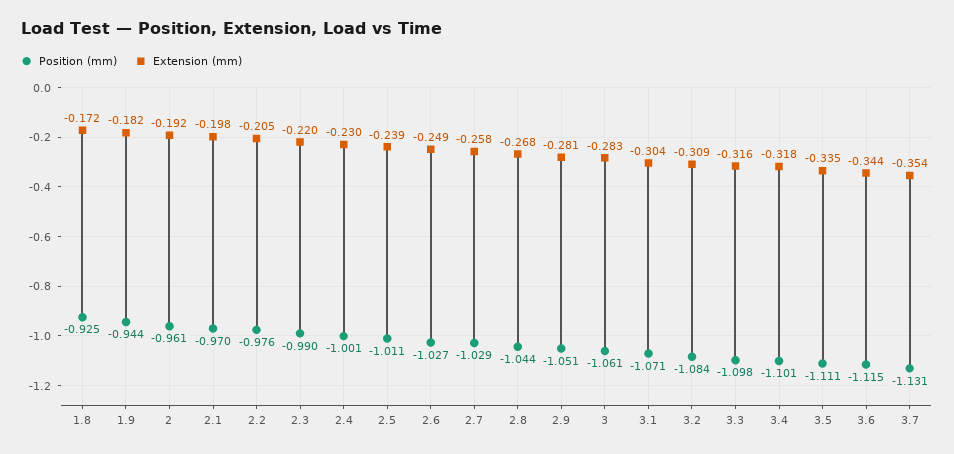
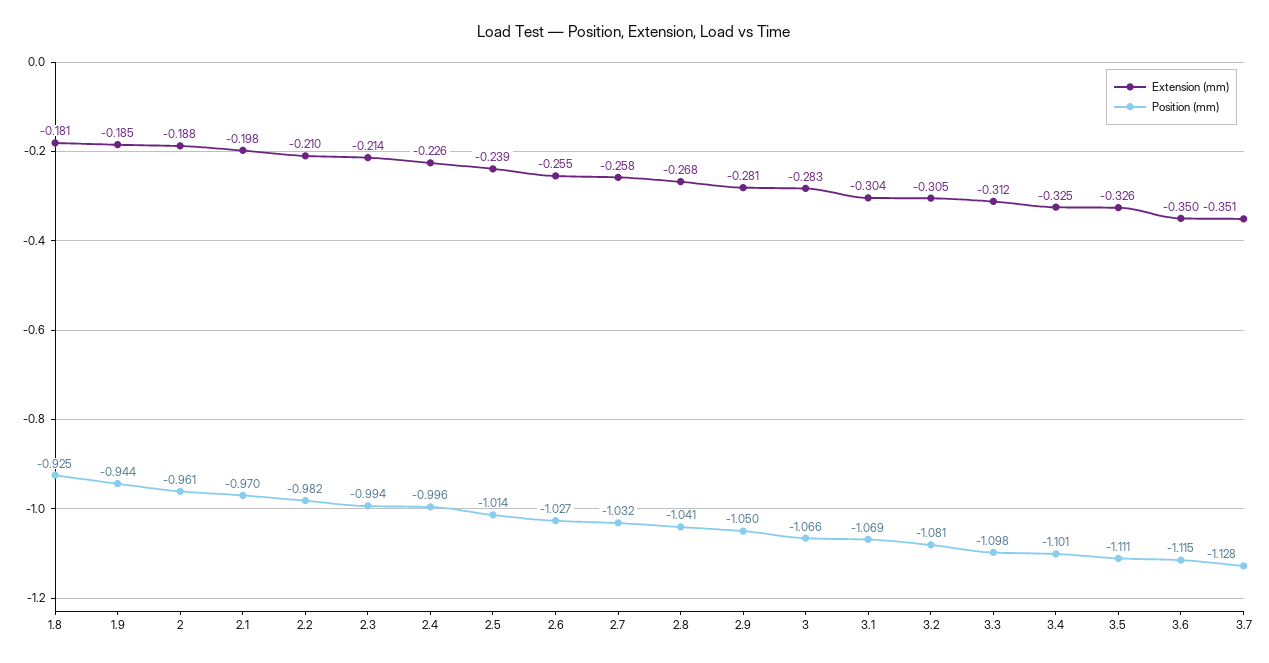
  {
    "Position (mm)": {
      "1.8": -0.925,
      "1.9": -0.944,
      "2": -0.961,
      "2.1": -0.97,
-     "2.2": -0.976,
+     "2.2": -0.982,
-     "2.3": -0.99,
+     "2.3": -0.994,
-     "2.4": -1.001,
+     "2.4": -0.996,
-     "2.5": -1.011,
+     "2.5": -1.014,
      "2.6": -1.027,
-     "2.7": -1.029,
+     "2.7": -1.032,
-     "2.8": -1.044,
+     "2.8": -1.041,
-     "2.9": -1.051,
+     "2.9": -1.05,
-     "3": -1.061,
+     "3": -1.066,
-     "3.1": -1.071,
+     "3.1": -1.069,
-     "3.2": -1.084,
+     "3.2": -1.081,
      "3.3": -1.098,
      "3.4": -1.101,
      "3.5": -1.111,
      "3.6": -1.115,
-     "3.7": -1.131
+     "3.7": -1.128
    },
    "Extension (mm)": {
-     "1.8": -0.172,
+     "1.8": -0.181,
-     "1.9": -0.182,
+     "1.9": -0.185,
-     "2": -0.192,
+     "2": -0.188,
      "2.1": -0.198,
-     "2.2": -0.205,
+     "2.2": -0.21,
-     "2.3": -0.22,
+     "2.3": -0.214,
-     "2.4": -0.23,
+     "2.4": -0.226,
      "2.5": -0.239,
-     "2.6": -0.249,
+     "2.6": -0.255,
      "2.7": -0.258,
      "2.8": -0.268,
      "2.9": -0.281,
      "3": -0.283,
      "3.1": -0.304,
-     "3.2": -0.309,
+     "3.2": -0.305,
-     "3.3": -0.316,
+     "3.3": -0.312,
-     "3.4": -0.318,
+     "3.4": -0.325,
-     "3.5": -0.335,
+     "3.5": -0.326,
-     "3.6": -0.344,
+     "3.6": -0.35,
-     "3.7": -0.354
+     "3.7": -0.351
    }
  }

